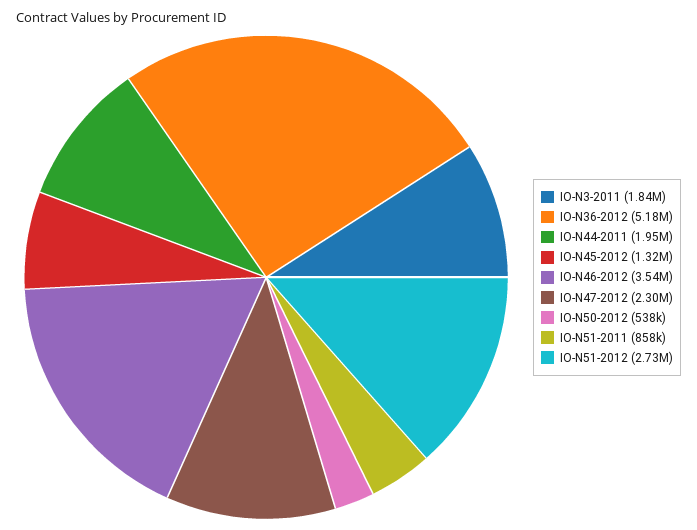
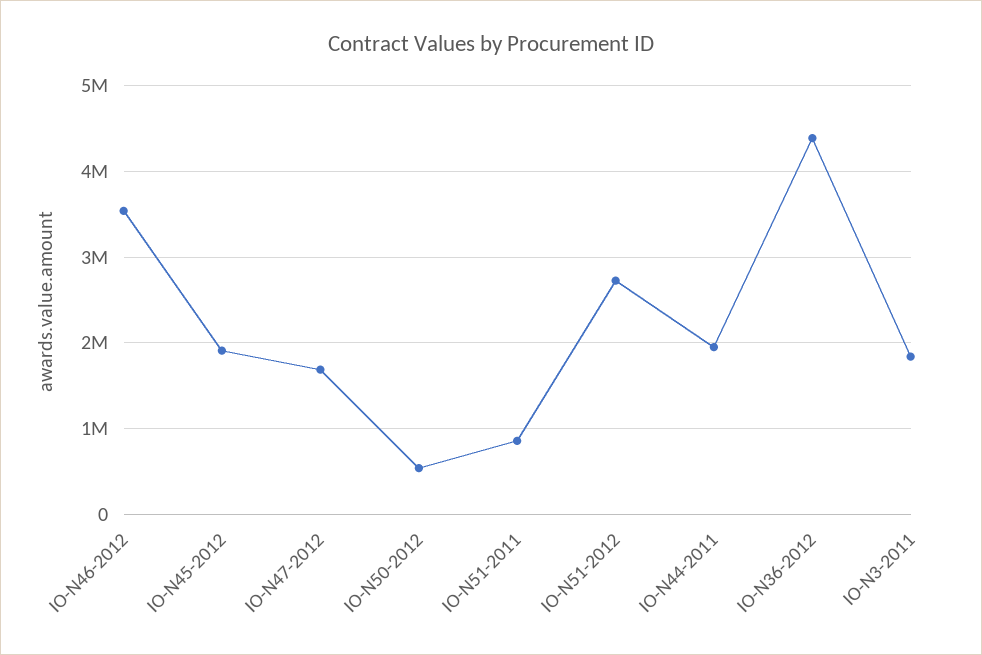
  {
    "IO-N3-2011": 1840000,
-   "IO-N36-2012": 5180000,
+   "IO-N36-2012": 4400000,
    "IO-N44-2011": 1950000,
-   "IO-N45-2012": 1320000,
+   "IO-N45-2012": 1900000,
    "IO-N46-2012": 3540000,
-   "IO-N47-2012": 2300000,
+   "IO-N47-2012": 1700000,
    "IO-N50-2012": 538000,
    "IO-N51-2011": 858000,
    "IO-N51-2012": 2730000
  }

